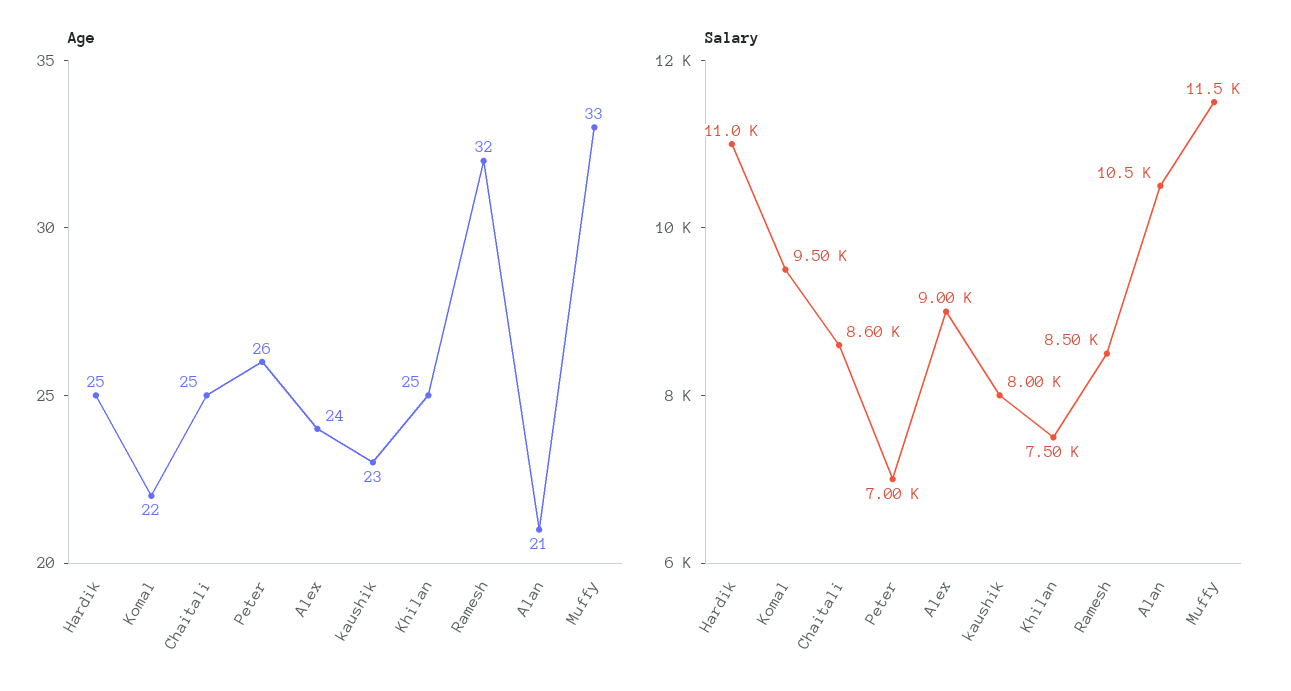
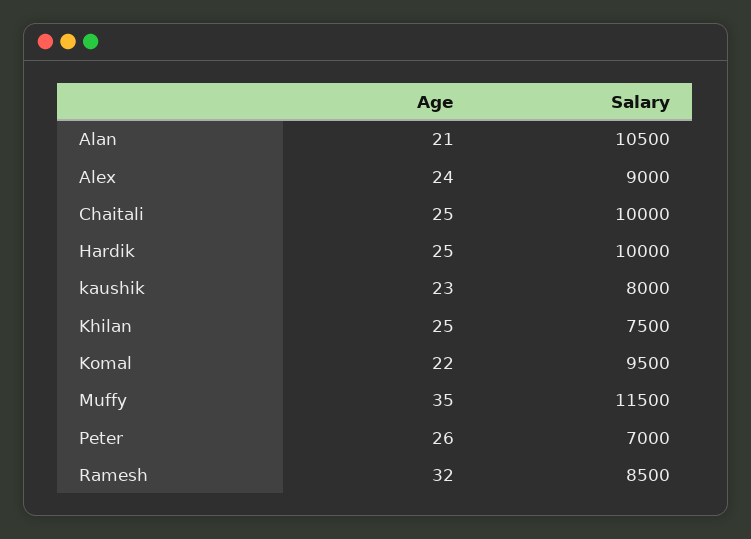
  {
    "Age": {
      "Hardik": 25,
      "Komal": 22,
      "Chaitali": 25,
      "Peter": 26,
      "Alex": 24,
      "kaushik": 23,
      "Khilan": 25,
      "Ramesh": 32,
      "Alan": 21,
-     "Muffy": 33
+     "Muffy": 35
    },
    "Salary": {
-     "Hardik": 11000,
+     "Hardik": 10000,
      "Komal": 9500,
-     "Chaitali": 8600,
+     "Chaitali": 10000,
      "Peter": 7000,
      "Alex": 9000,
      "kaushik": 8000,
      "Khilan": 7500,
      "Ramesh": 8500,
      "Alan": 10500,
      "Muffy": 11500
    }
  }

